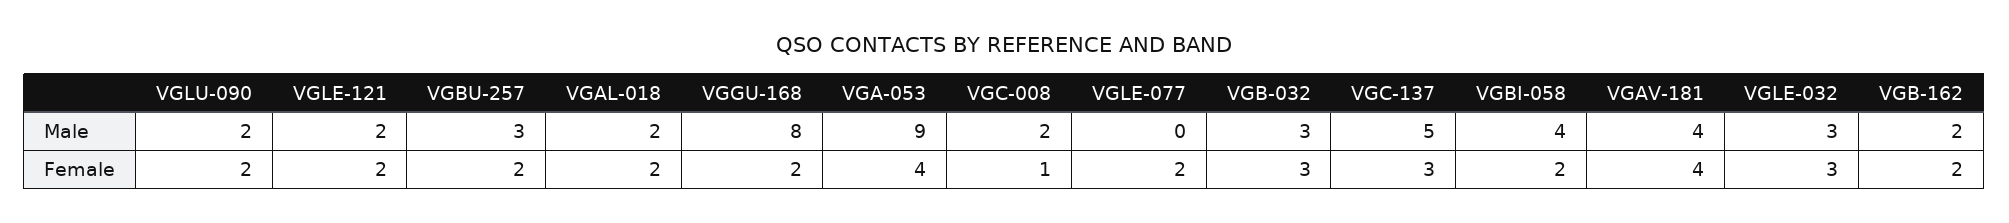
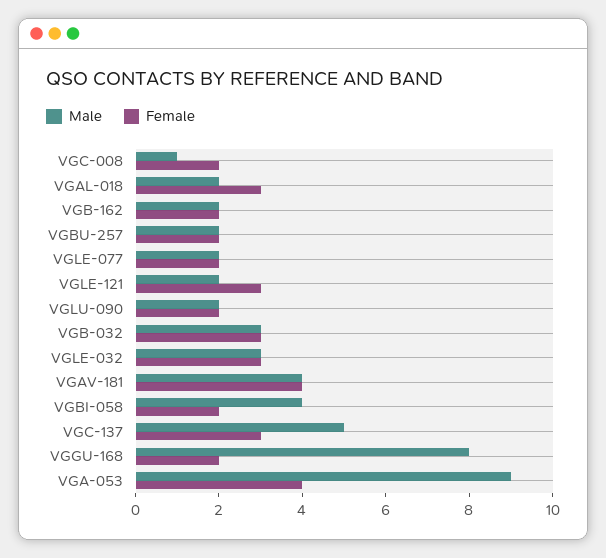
  {
    "Male": {
      "VGLU-090": 2,
      "VGLE-121": 2,
-     "VGBU-257": 3,
+     "VGBU-257": 2,
      "VGAL-018": 2,
      "VGGU-168": 8,
      "VGA-053": 9,
-     "VGC-008": 2,
+     "VGC-008": 1,
-     "VGLE-077": 0,
+     "VGLE-077": 2,
      "VGB-032": 3,
      "VGC-137": 5,
      "VGBI-058": 4,
      "VGAV-181": 4,
      "VGLE-032": 3,
      "VGB-162": 2
    },
    "Female": {
      "VGLU-090": 2,
-     "VGLE-121": 2,
+     "VGLE-121": 3,
      "VGBU-257": 2,
-     "VGAL-018": 2,
+     "VGAL-018": 3,
      "VGGU-168": 2,
      "VGA-053": 4,
-     "VGC-008": 1,
+     "VGC-008": 2,
      "VGLE-077": 2,
      "VGB-032": 3,
      "VGC-137": 3,
      "VGBI-058": 2,
      "VGAV-181": 4,
      "VGLE-032": 3,
      "VGB-162": 2
    }
  }

